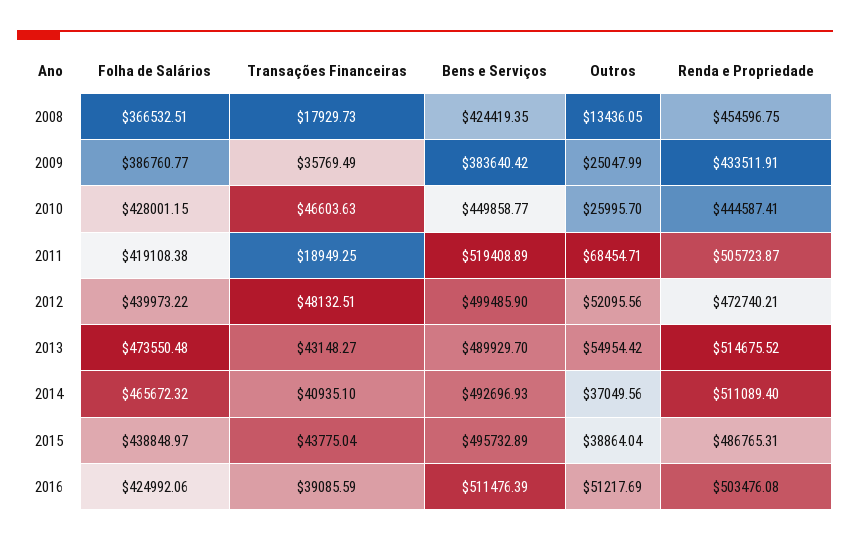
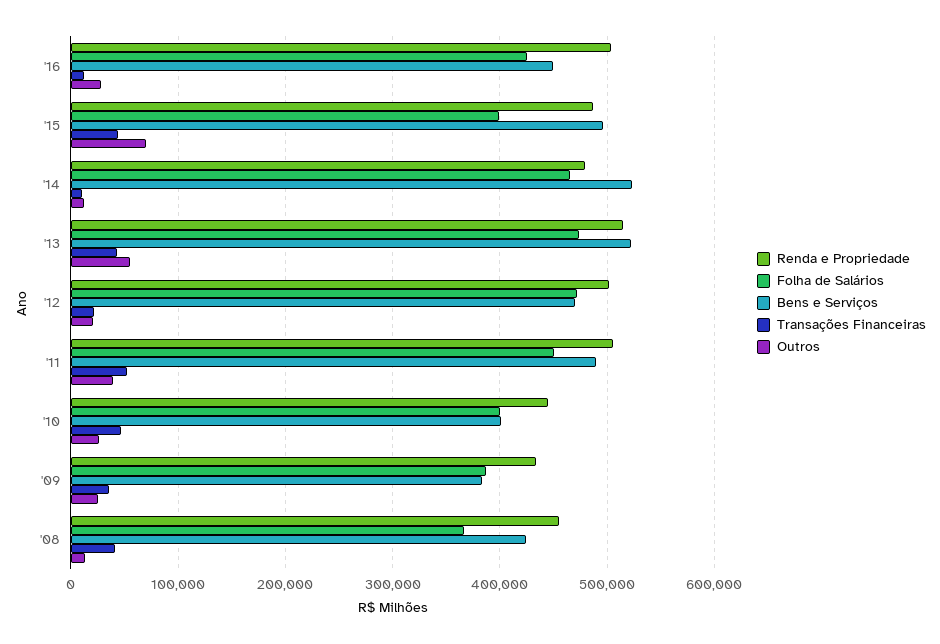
  {
    "Folha de Salários": {
      "2008": 366532.51,
      "2009": 386760.77,
-     "2010": 428001.15,
+     "2010": 400000,
-     "2011": 419108.38,
+     "2011": 450000,
-     "2012": 439973.22,
+     "2012": 470000,
      "2013": 473550.48,
      "2014": 465672.32,
-     "2015": 438848.97,
+     "2015": 400000,
      "2016": 424992.06
    },
    "Transações Financeiras": {
-     "2008": 17929.73,
+     "2008": 40000,
      "2009": 35769.49,
      "2010": 46603.63,
-     "2011": 18949.25,
+     "2011": 50000,
-     "2012": 48132.51,
+     "2012": 20000,
      "2013": 43148.27,
-     "2014": 40935.1,
+     "2014": 10000,
      "2015": 43775.04,
-     "2016": 39085.59
+     "2016": 10000
    },
    "Bens e Serviços": {
      "2008": 424419.35,
      "2009": 383640.42,
-     "2010": 449858.77,
+     "2010": 400000,
-     "2011": 519408.89,
+     "2011": 490000,
-     "2012": 499485.9,
+     "2012": 470000,
-     "2013": 489929.7,
+     "2013": 520000,
-     "2014": 492696.93,
+     "2014": 520000,
      "2015": 495732.89,
-     "2016": 511476.39
+     "2016": 450000
    },
    "Outros": {
      "2008": 13436.05,
      "2009": 25047.99,
      "2010": 25995.7,
-     "2011": 68454.71,
+     "2011": 40000,
-     "2012": 52095.56,
+     "2012": 20000,
      "2013": 54954.42,
-     "2014": 37049.56,
+     "2014": 10000,
-     "2015": 38864.04,
+     "2015": 70000,
-     "2016": 51217.69
+     "2016": 30000
    },
    "Renda e Propriedade": {
      "2008": 454596.75,
      "2009": 433511.91,
      "2010": 444587.41,
      "2011": 505723.87,
-     "2012": 472740.21,
+     "2012": 500000,
      "2013": 514675.52,
-     "2014": 511089.4,
+     "2014": 480000,
      "2015": 486765.31,
      "2016": 503476.08
    }
  }

